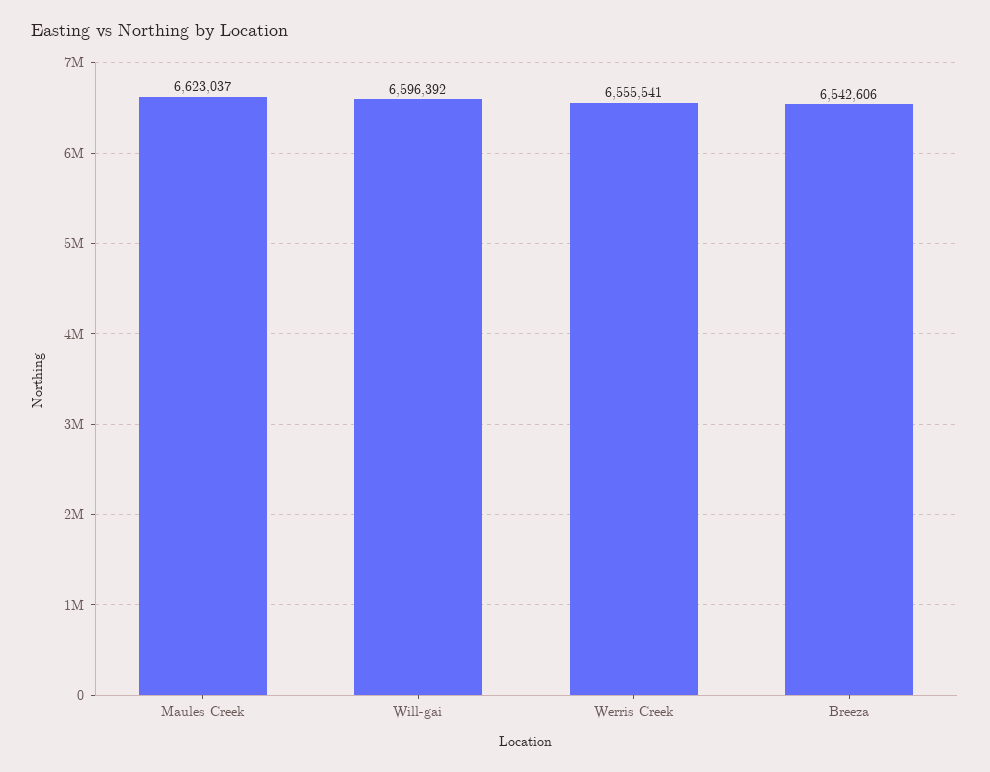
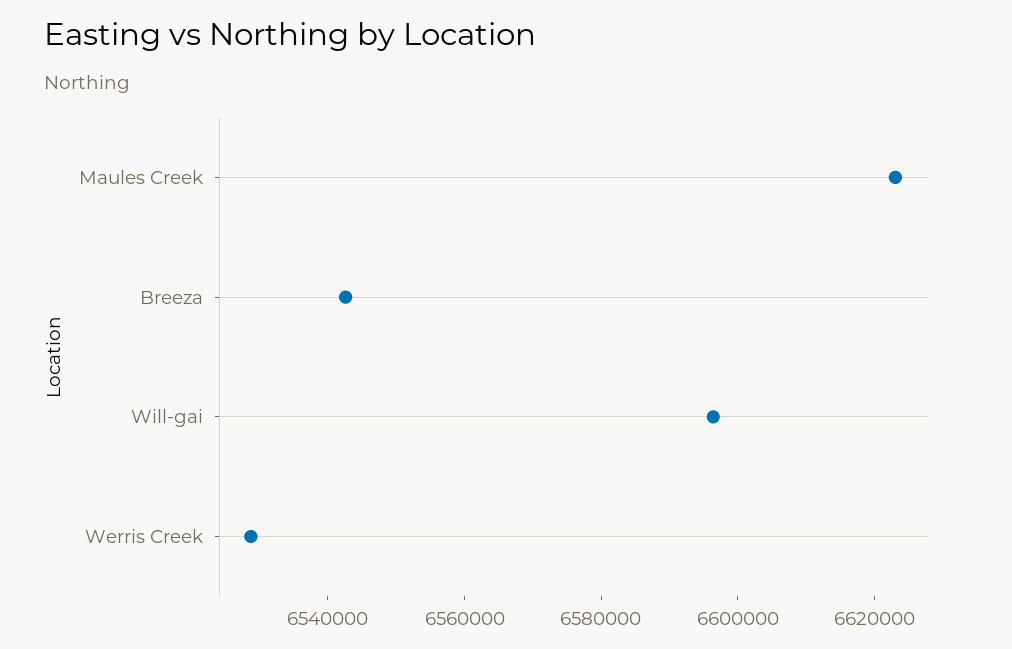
  {
    "Maules Creek": 6623037,
    "Will-gai": 6596392,
-   "Werris Creek": 6555541,
+   "Werris Creek": 6530000,
    "Breeza": 6542606
  }

